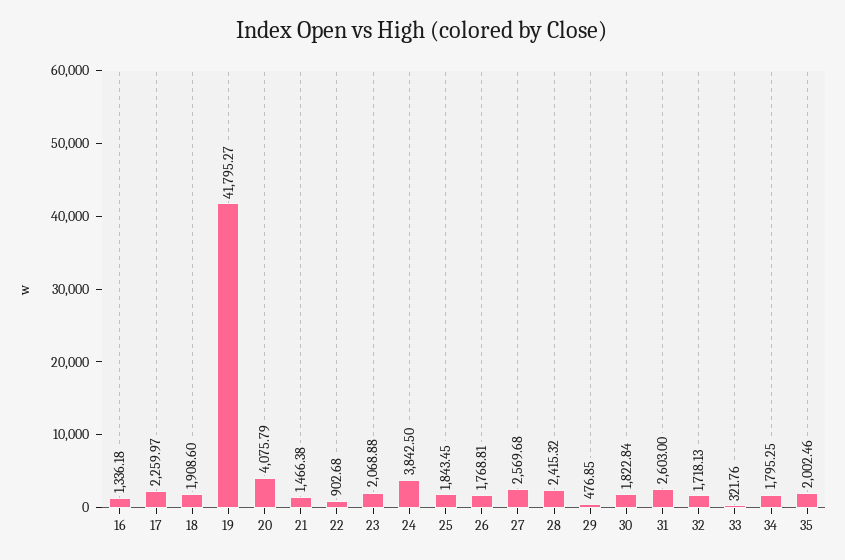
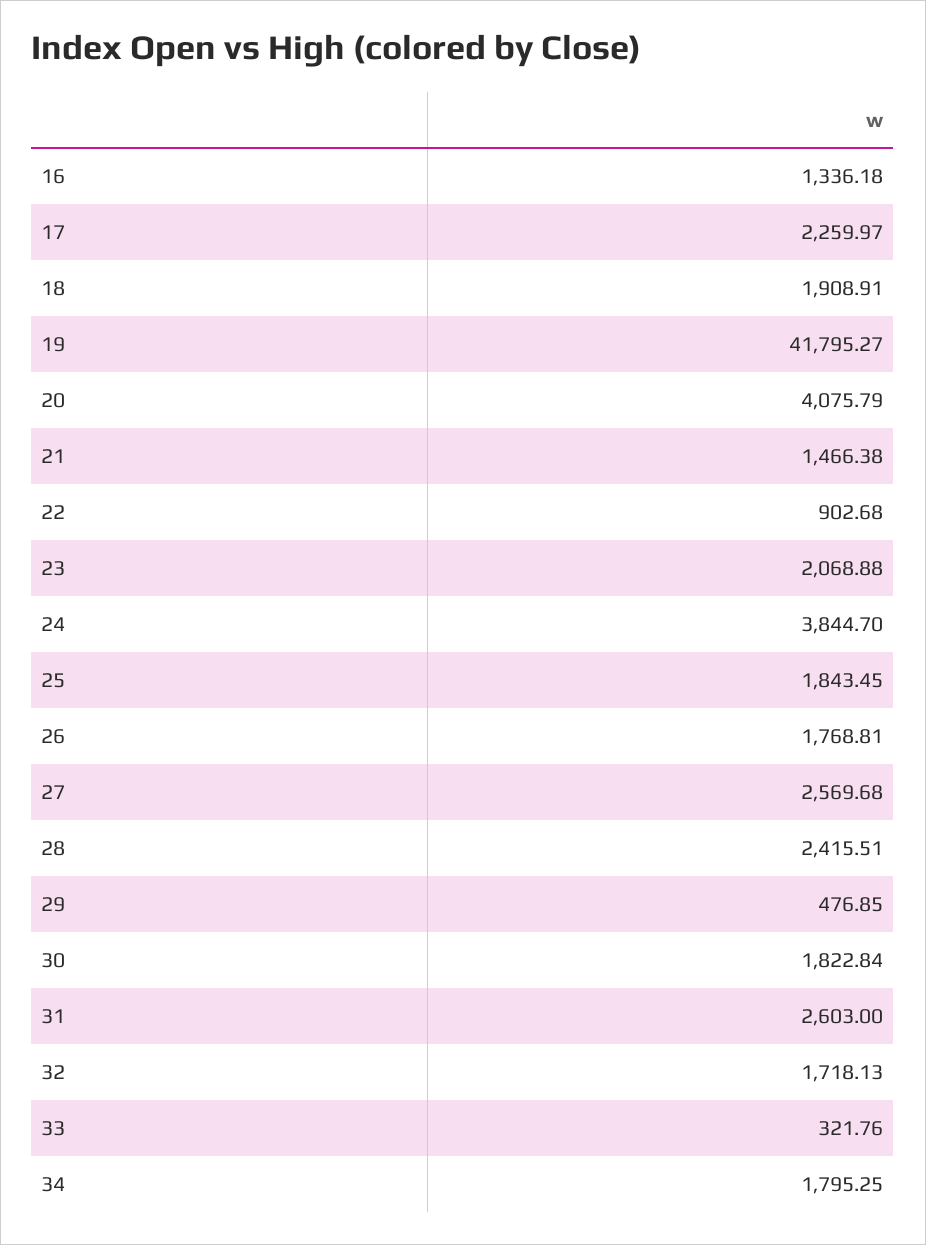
  {
    "16": 1336.18,
    "17": 2259.97,
-   "18": 1908.6,
+   "18": 1908.91,
    "19": 41795.27,
    "20": 4075.79,
    "21": 1466.38,
    "22": 902.68,
    "23": 2068.88,
-   "24": 3842.5,
+   "24": 3844.7,
    "25": 1843.45,
    "26": 1768.81,
    "27": 2569.68,
-   "28": 2415.32,
+   "28": 2415.51,
    "29": 476.85,
    "30": 1822.84,
    "31": 2603,
    "32": 1718.13,
    "33": 321.76,
-   "34": 1795.25,
+   "34": 1795.25
-   "35": 2002.46
  }

